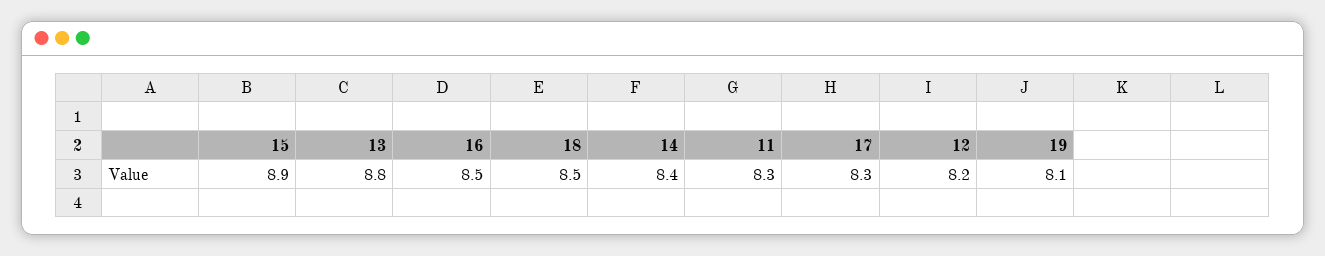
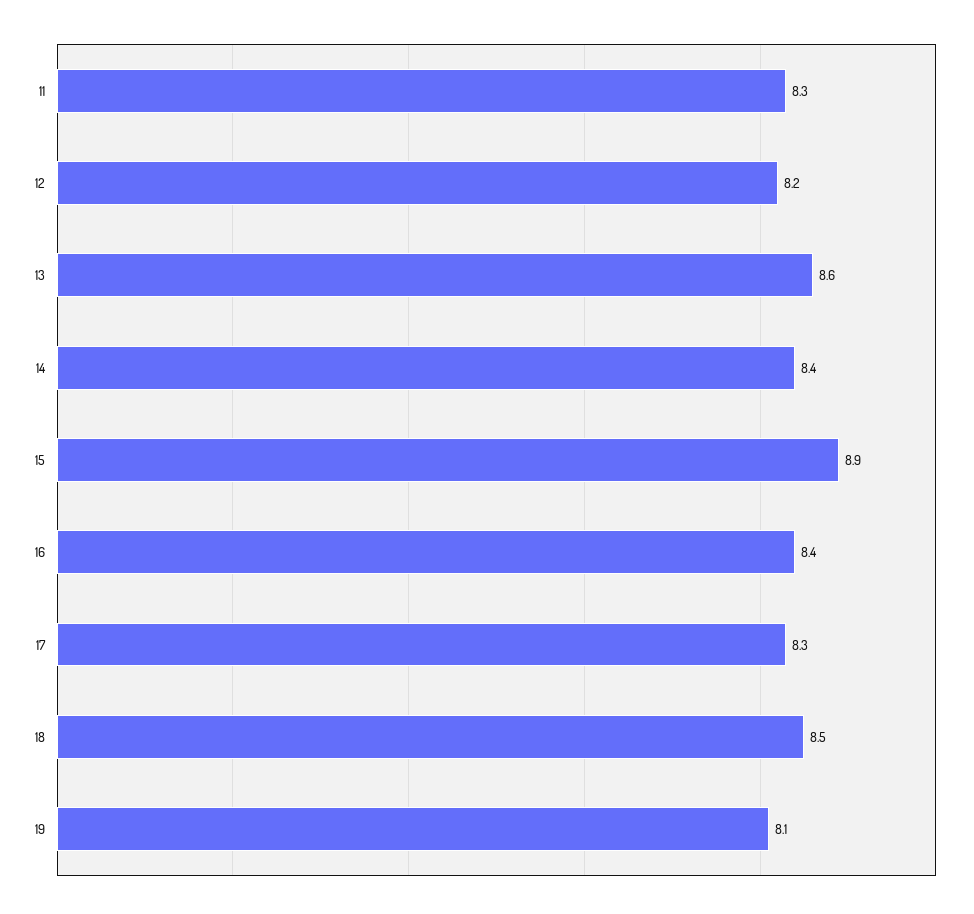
  {
    "15": 8.9,
-   "13": 8.8,
+   "13": 8.6,
-   "16": 8.5,
+   "16": 8.4,
    "18": 8.5,
    "14": 8.4,
    "11": 8.3,
    "17": 8.3,
    "12": 8.2,
    "19": 8.1
  }

